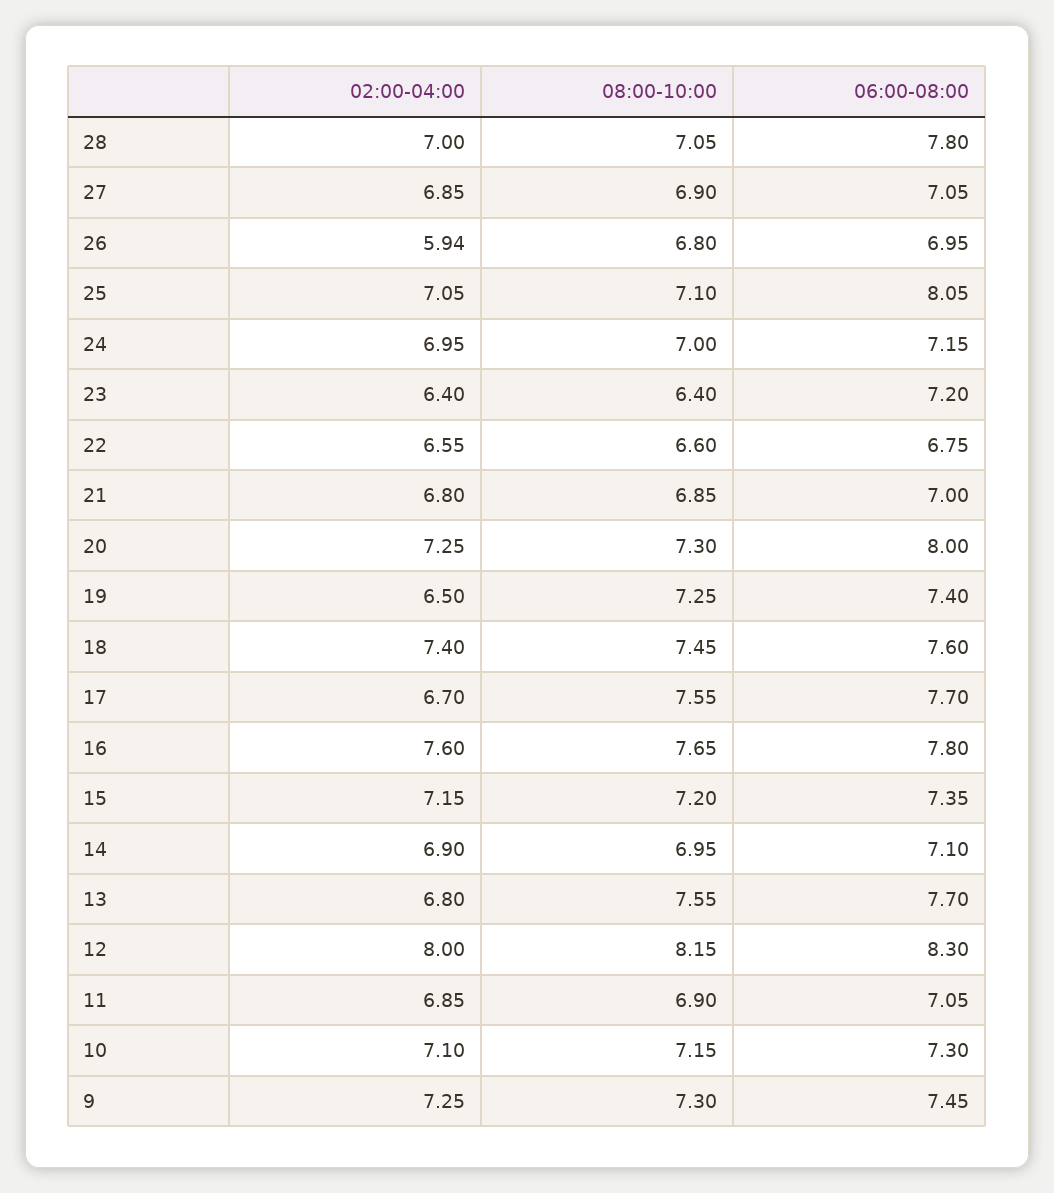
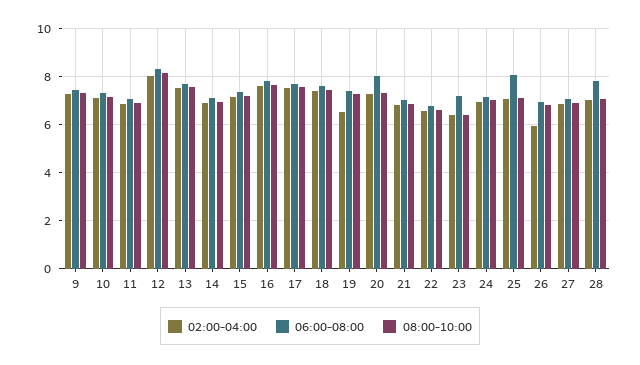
  {
    "02:00-04:00": {
      "28": 7,
      "27": 6.85,
      "26": 5.94,
      "25": 7.05,
      "24": 6.95,
      "23": 6.4,
      "22": 6.55,
      "21": 6.8,
      "20": 7.25,
      "19": 6.5,
      "18": 7.4,
-     "17": 6.7,
+     "17": 7.5,
      "16": 7.6,
      "15": 7.15,
      "14": 6.9,
-     "13": 6.8,
+     "13": 7.5,
      "12": 8,
      "11": 6.85,
      "10": 7.1,
      "9": 7.25
    },
    "08:00-10:00": {
      "28": 7.05,
      "27": 6.9,
      "26": 6.8,
      "25": 7.1,
      "24": 7,
      "23": 6.4,
      "22": 6.6,
      "21": 6.85,
      "20": 7.3,
      "19": 7.25,
      "18": 7.45,
      "17": 7.55,
      "16": 7.65,
      "15": 7.2,
      "14": 6.95,
      "13": 7.55,
      "12": 8.15,
      "11": 6.9,
      "10": 7.15,
      "9": 7.3
    },
    "06:00-08:00": {
      "28": 7.8,
      "27": 7.05,
      "26": 6.95,
      "25": 8.05,
      "24": 7.15,
      "23": 7.2,
      "22": 6.75,
      "21": 7,
      "20": 8,
      "19": 7.4,
      "18": 7.6,
      "17": 7.7,
      "16": 7.8,
      "15": 7.35,
      "14": 7.1,
      "13": 7.7,
      "12": 8.3,
      "11": 7.05,
      "10": 7.3,
      "9": 7.45
    }
  }

